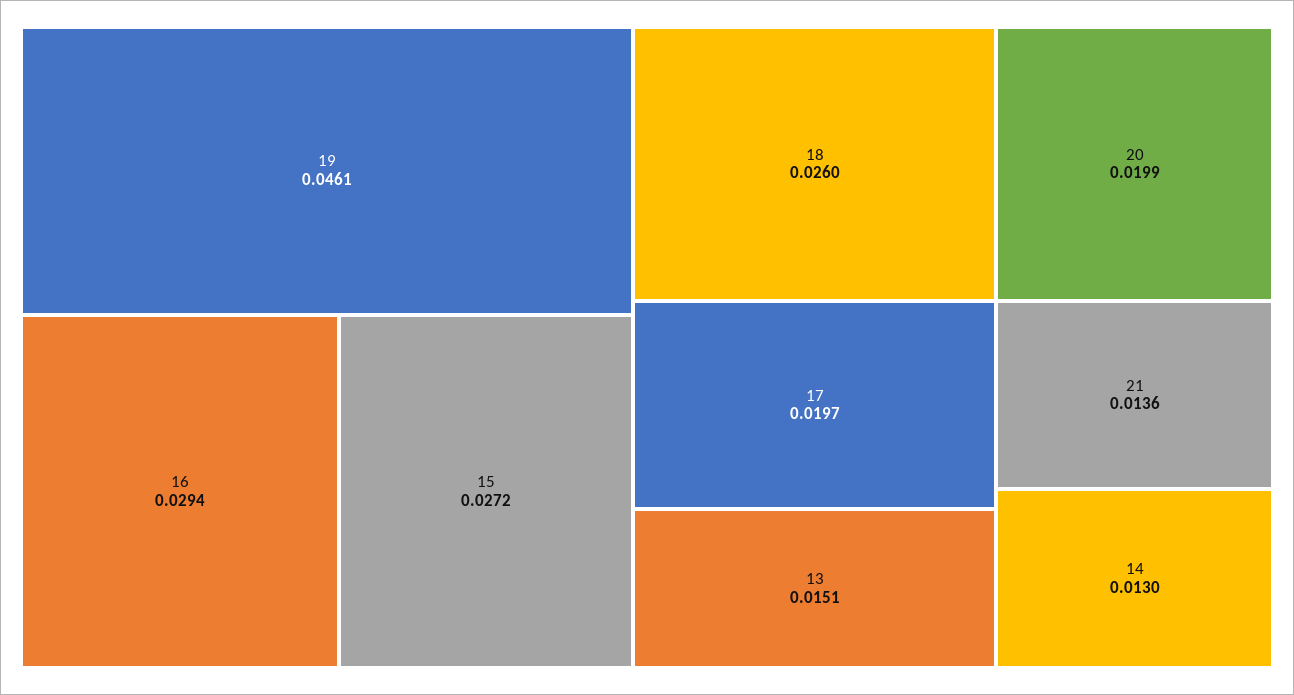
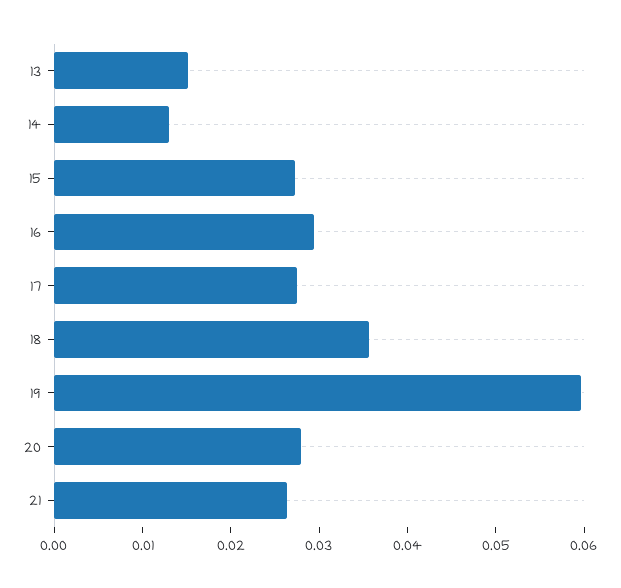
  {
-   "19": 0.0461,
+   "19": 0.06,
    "16": 0.0294,
    "15": 0.0272,
-   "18": 0.026,
+   "18": 0.036,
-   "20": 0.0199,
+   "20": 0.028,
-   "17": 0.0197,
+   "17": 0.028,
    "13": 0.0151,
-   "21": 0.0136,
+   "21": 0.026,
    "14": 0.013
  }

